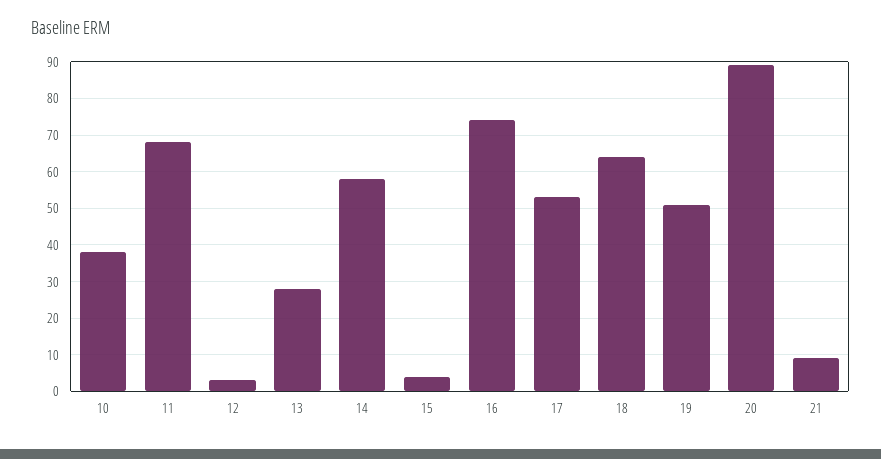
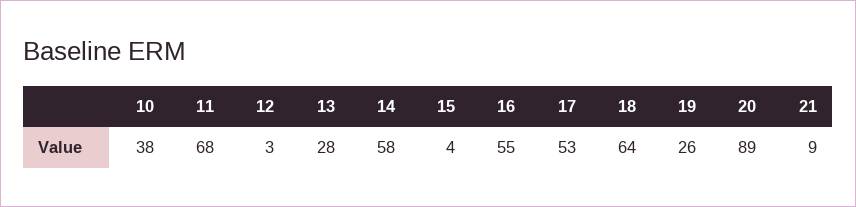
  {
    "10": 38,
    "11": 68,
    "12": 3,
    "13": 28,
    "14": 58,
    "15": 4,
-   "16": 75,
+   "16": 55,
    "17": 53,
    "18": 64,
-   "19": 50,
+   "19": 26,
    "20": 89,
    "21": 9
  }

